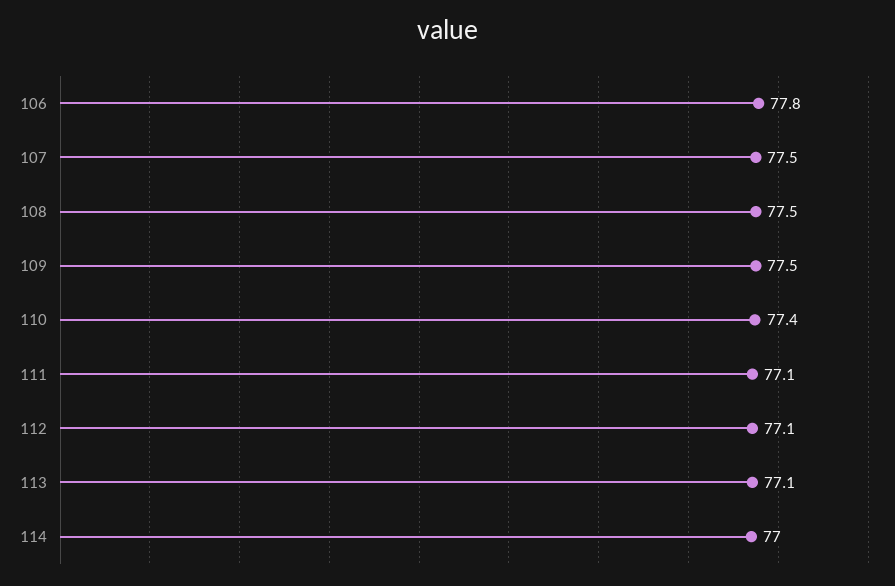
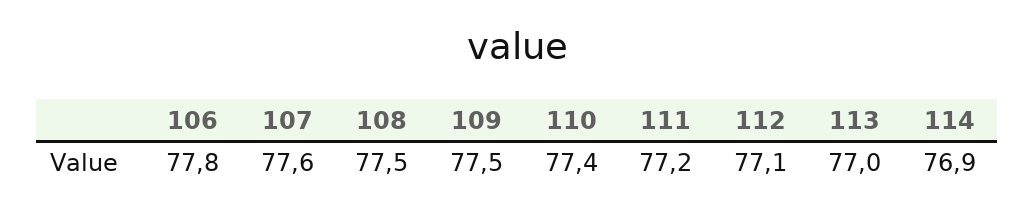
  {
    "106": 77.8,
-   "107": 77.5,
+   "107": 77.6,
    "108": 77.5,
    "109": 77.5,
    "110": 77.4,
-   "111": 77.1,
+   "111": 77.2,
    "112": 77.1,
-   "113": 77.1,
+   "113": 77,
-   "114": 77
+   "114": 76.9
  }

